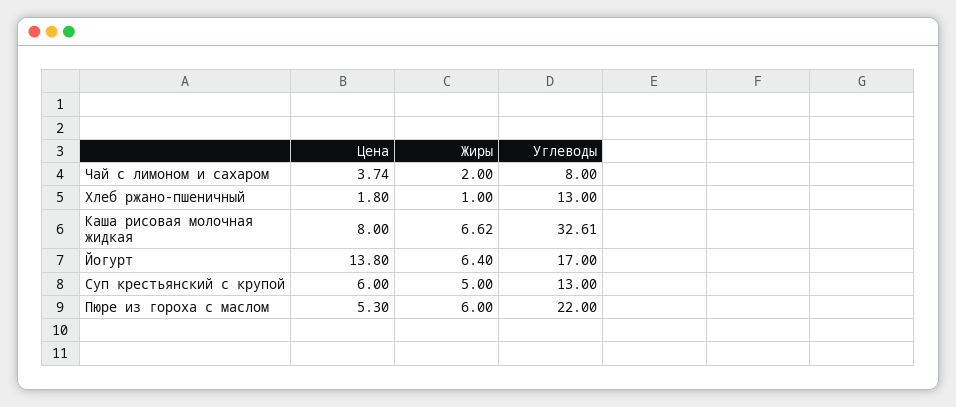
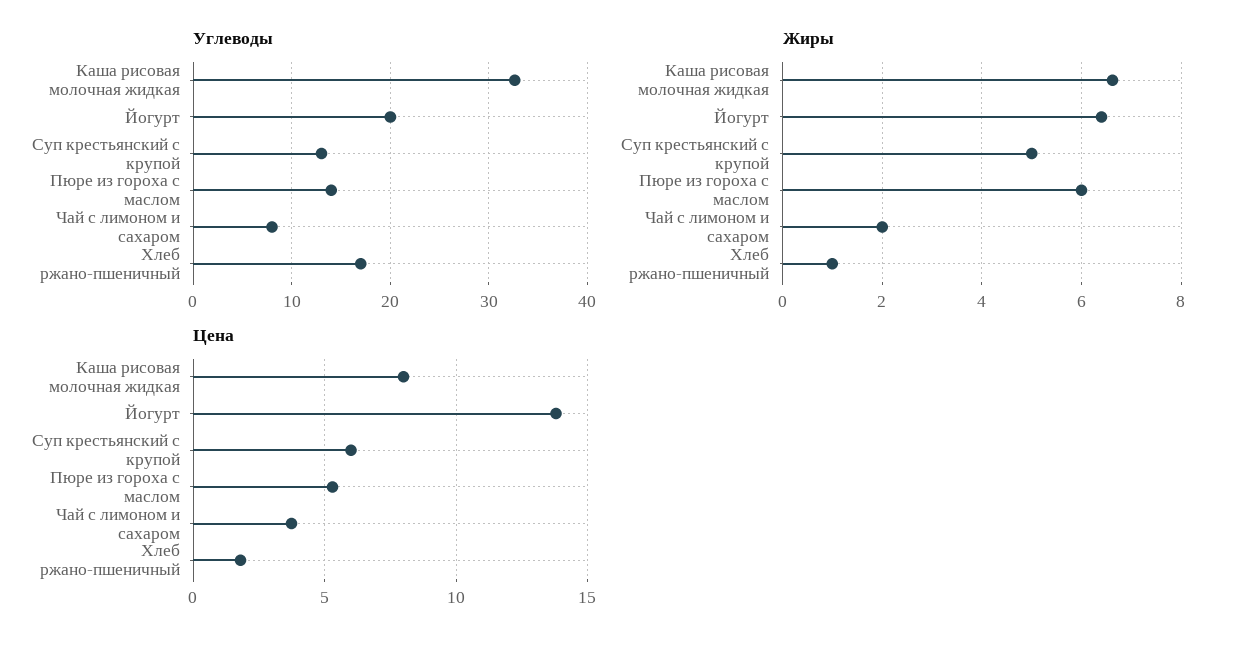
  {
    "Цена": {
      "Чай с лимоном и сахаром": 3.74,
      "Хлеб ржано-пшеничный": 1.8,
      "Каша рисовая молочная жидкая": 8,
      "Йогурт": 13.8,
      "Суп крестьянский с крупой": 6,
      "Пюре из гороха с маслом": 5.3
    },
    "Жиры": {
      "Чай с лимоном и сахаром": 2,
      "Хлеб ржано-пшеничный": 1,
      "Каша рисовая молочная жидкая": 6.62,
      "Йогурт": 6.4,
      "Суп крестьянский с крупой": 5,
      "Пюре из гороха с маслом": 6
    },
    "Углеводы": {
      "Чай с лимоном и сахаром": 8,
-     "Хлеб ржано-пшеничный": 13,
+     "Хлеб ржано-пшеничный": 17,
      "Каша рисовая молочная жидкая": 32.61,
-     "Йогурт": 17,
+     "Йогурт": 20,
      "Суп крестьянский с крупой": 13,
-     "Пюре из гороха с маслом": 22
+     "Пюре из гороха с маслом": 14
    }
  }

